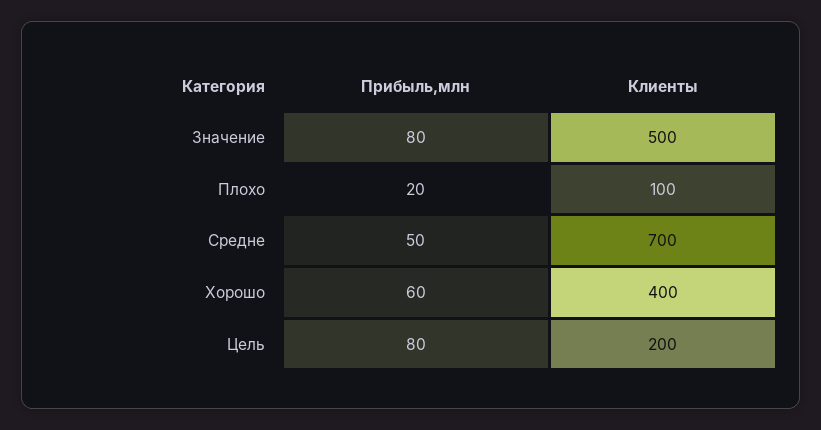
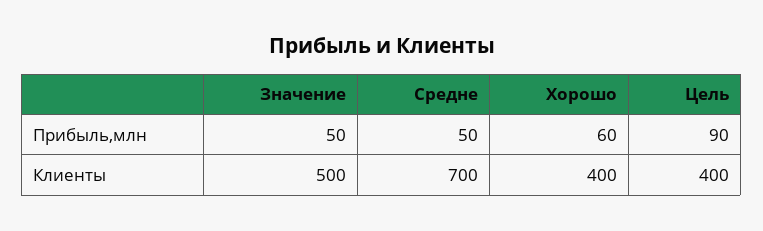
  {
    "Прибыль,млн": {
-     "Значение": 80,
+     "Значение": 50,
-     "Плохо": 20,
      "Средне": 50,
      "Хорошо": 60,
-     "Цель": 80
+     "Цель": 90
    },
    "Клиенты": {
      "Значение": 500,
-     "Плохо": 100,
      "Средне": 700,
      "Хорошо": 400,
-     "Цель": 200
+     "Цель": 400
    }
  }

